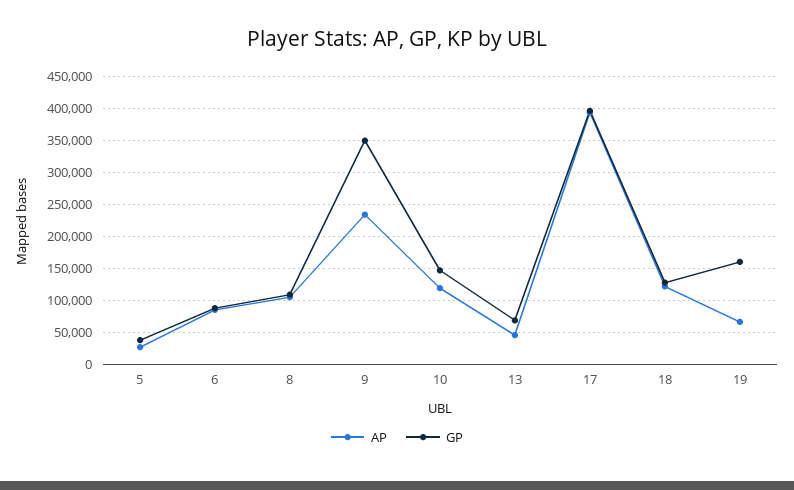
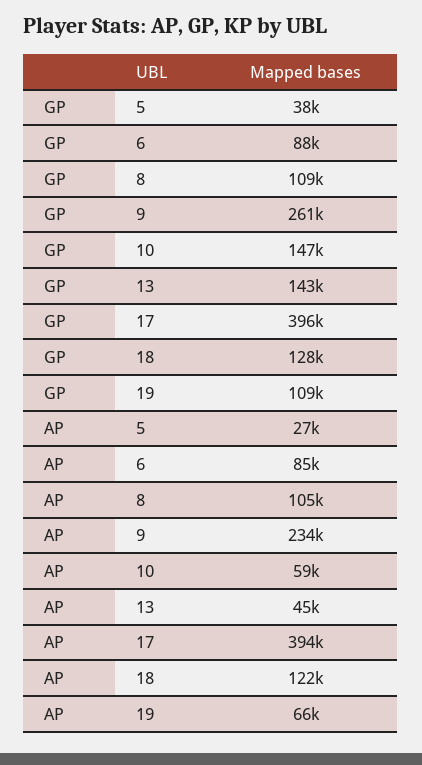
  {
    "AP": {
      "5": 27000,
      "6": 85000,
      "8": 105000,
      "9": 234000,
-     "10": 120000,
+     "10": 59000,
      "13": 45000,
      "17": 394000,
      "18": 122000,
      "19": 66000
    },
    "GP": {
      "5": 38000,
      "6": 88000,
      "8": 109000,
-     "9": 350000,
+     "9": 261000,
      "10": 147000,
-     "13": 70000,
+     "13": 143000,
      "17": 396000,
      "18": 128000,
-     "19": 160000
+     "19": 109000
    }
  }

